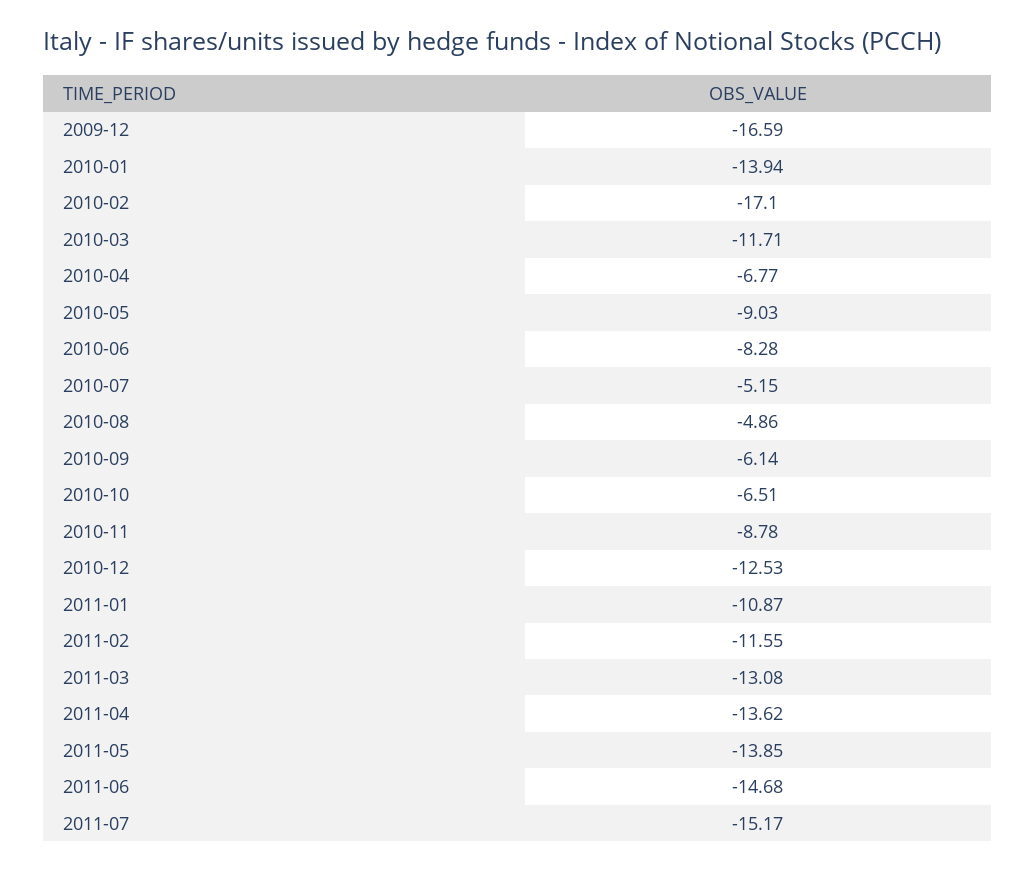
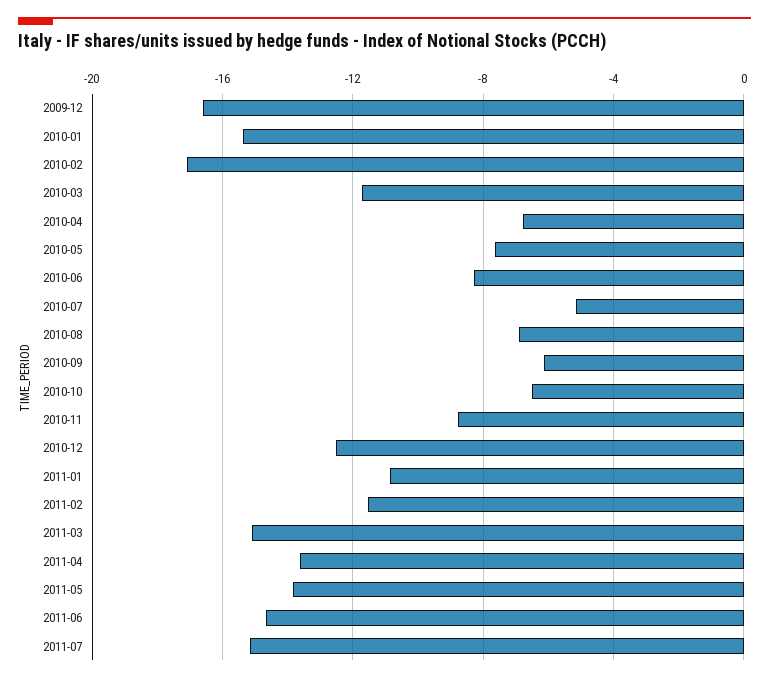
  {
    "2009-12": -16.59,
-   "2010-01": -13.94,
+   "2010-01": -15.5,
    "2010-02": -17.1,
    "2010-03": -11.71,
    "2010-04": -6.77,
-   "2010-05": -9.03,
+   "2010-05": -7.5,
    "2010-06": -8.28,
    "2010-07": -5.15,
-   "2010-08": -4.86,
+   "2010-08": -7,
    "2010-09": -6.14,
    "2010-10": -6.51,
    "2010-11": -8.78,
    "2010-12": -12.53,
    "2011-01": -10.87,
    "2011-02": -11.55,
-   "2011-03": -13.08,
+   "2011-03": -15,
    "2011-04": -13.62,
    "2011-05": -13.85,
    "2011-06": -14.68,
    "2011-07": -15.17
  }

